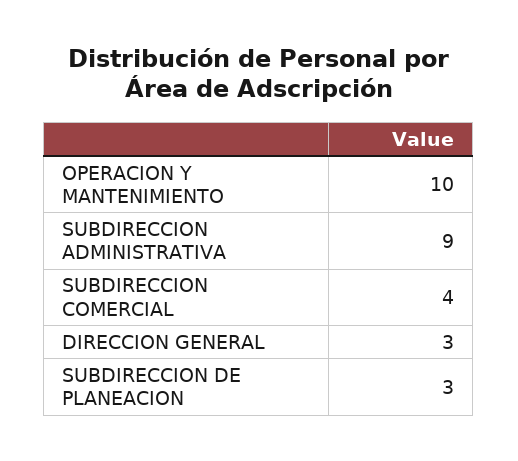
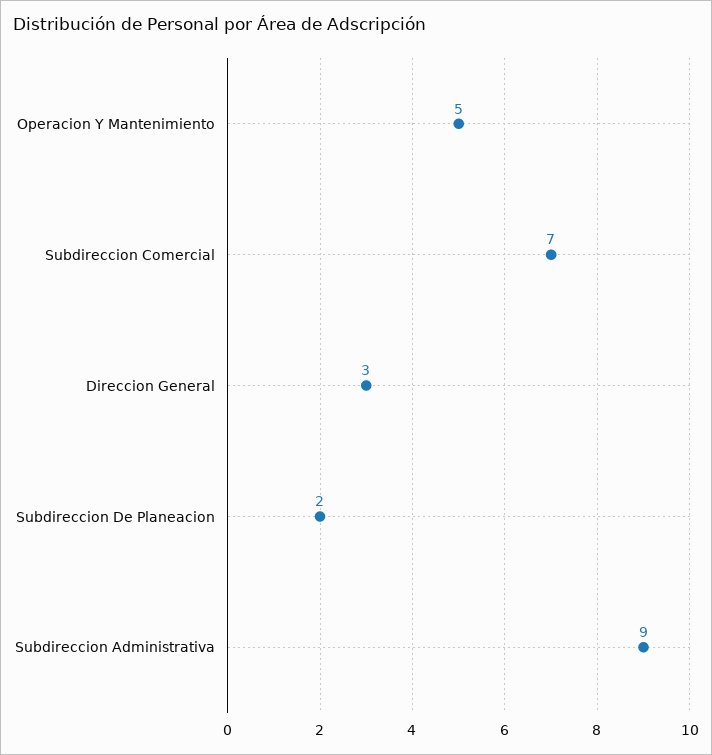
  {
-   "OPERACION Y MANTENIMIENTO": 10,
+   "OPERACION Y MANTENIMIENTO": 5,
    "SUBDIRECCION ADMINISTRATIVA": 9,
-   "SUBDIRECCION COMERCIAL": 4,
+   "SUBDIRECCION COMERCIAL": 7,
    "DIRECCION GENERAL": 3,
-   "SUBDIRECCION DE PLANEACION": 3
+   "SUBDIRECCION DE PLANEACION": 2
  }

